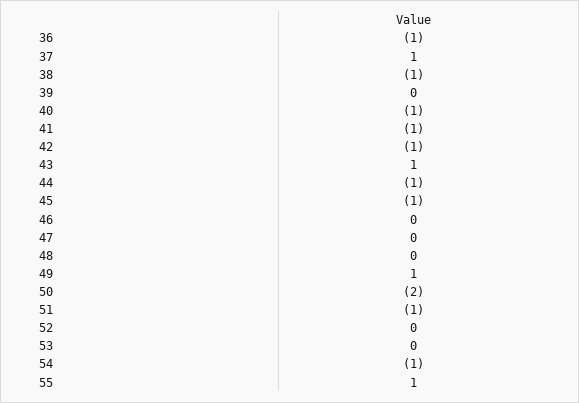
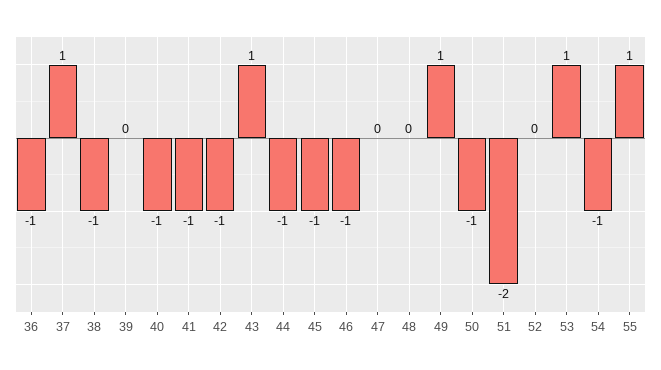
  {
    "36": -1,
    "37": 1,
    "38": -1,
    "39": 0,
    "40": -1,
    "41": -1,
    "42": -1,
    "43": 1,
    "44": -1,
    "45": -1,
-   "46": 0,
+   "46": -1,
    "47": 0,
    "48": 0,
    "49": 1,
-   "50": -2,
+   "50": -1,
-   "51": -1,
+   "51": -2,
    "52": 0,
-   "53": 0,
+   "53": 1,
    "54": -1,
    "55": 1
  }

